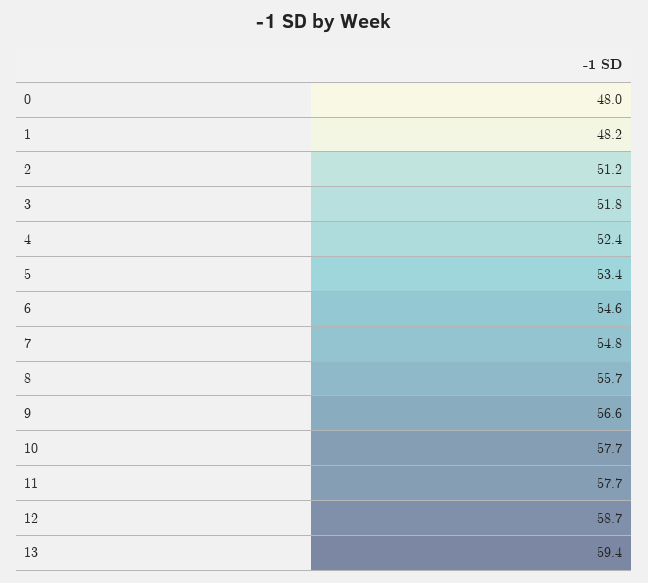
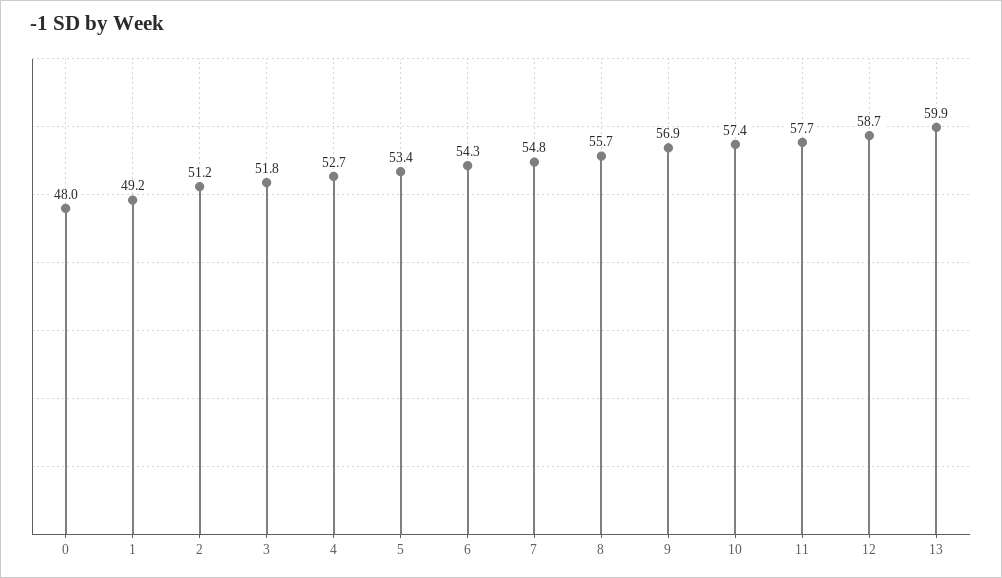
  {
    "0": 48,
-   "1": 48.2,
+   "1": 49.2,
    "2": 51.2,
    "3": 51.8,
-   "4": 52.4,
+   "4": 52.7,
    "5": 53.4,
-   "6": 54.6,
+   "6": 54.3,
    "7": 54.8,
    "8": 55.7,
-   "9": 56.6,
+   "9": 56.9,
-   "10": 57.7,
+   "10": 57.4,
    "11": 57.7,
    "12": 58.7,
-   "13": 59.4
+   "13": 59.9
  }

